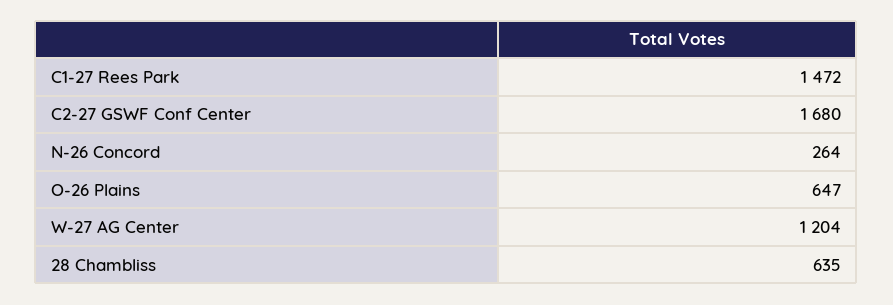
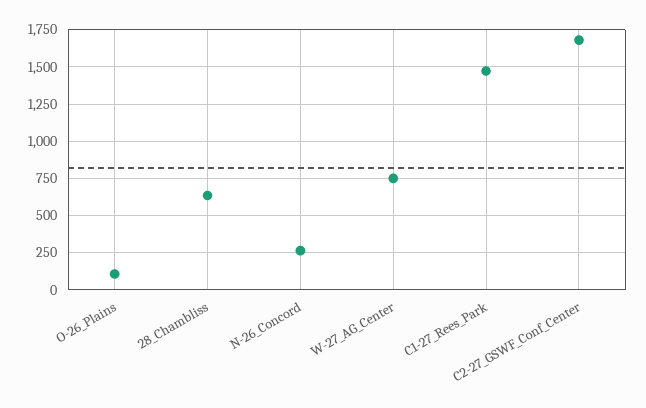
  {
    "C1-27 Rees Park": 1472,
    "C2-27 GSWF Conf Center": 1680,
    "N-26 Concord": 264,
-   "O-26 Plains": 647,
+   "O-26 Plains": 100,
-   "W-27 AG Center": 1204,
+   "W-27 AG Center": 750,
    "28 Chambliss": 635
  }

